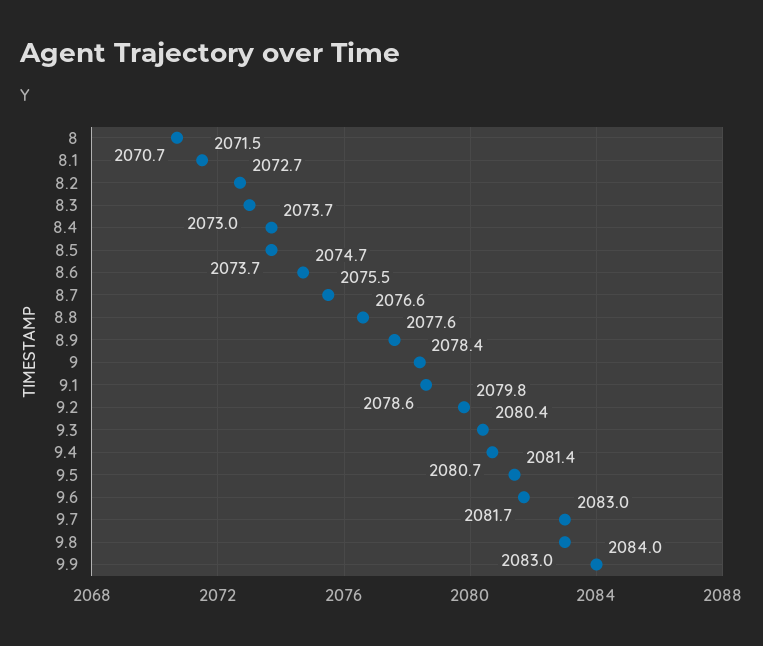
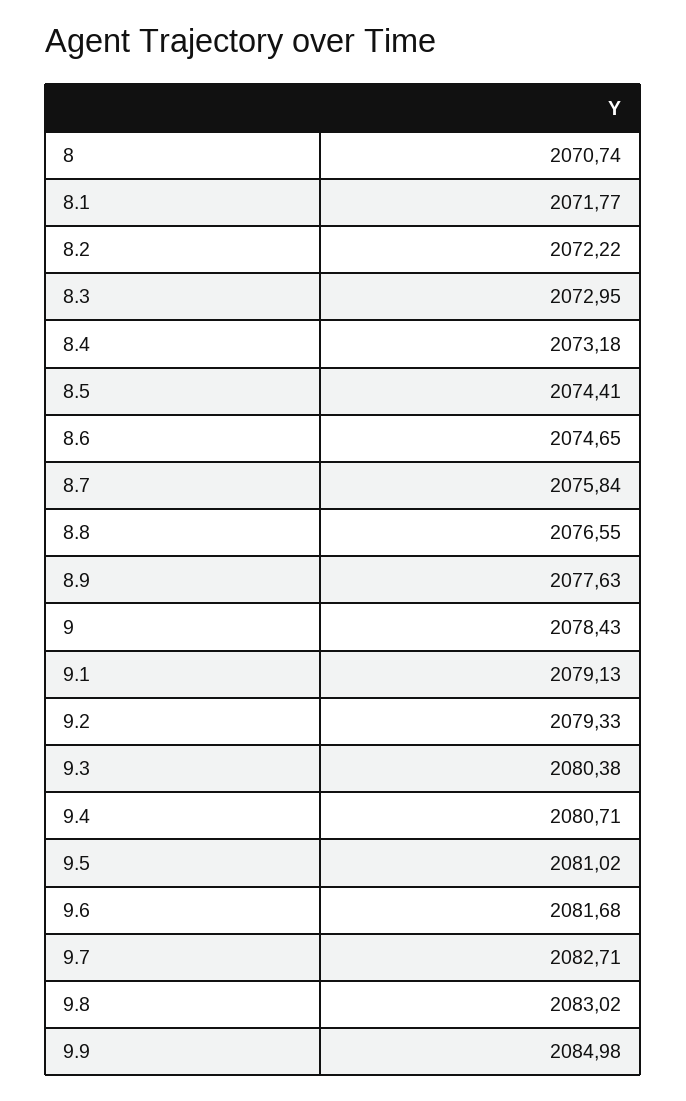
  {
    "8": 2070.74,
-   "8.1": 2071.5,
+   "8.1": 2071.77,
-   "8.2": 2072.7,
+   "8.2": 2072.22,
    "8.3": 2072.95,
-   "8.4": 2073.7,
+   "8.4": 2073.18,
-   "8.5": 2073.7,
+   "8.5": 2074.41,
    "8.6": 2074.65,
-   "8.7": 2075.5,
+   "8.7": 2075.84,
    "8.8": 2076.55,
    "8.9": 2077.63,
    "9": 2078.43,
-   "9.1": 2078.6,
+   "9.1": 2079.13,
-   "9.2": 2079.8,
+   "9.2": 2079.33,
    "9.3": 2080.38,
    "9.4": 2080.71,
-   "9.5": 2081.4,
+   "9.5": 2081.02,
    "9.6": 2081.68,
-   "9.7": 2083,
+   "9.7": 2082.71,
    "9.8": 2083.02,
-   "9.9": 2084
+   "9.9": 2084.98
  }

